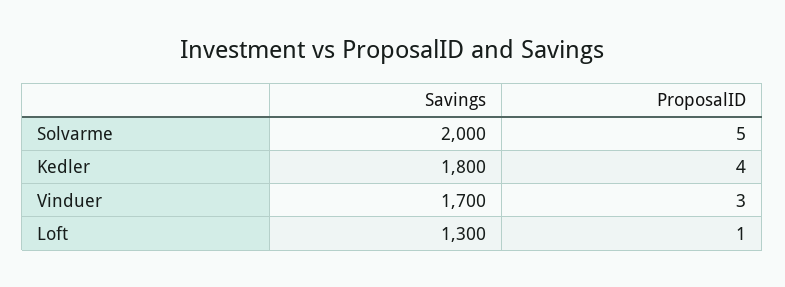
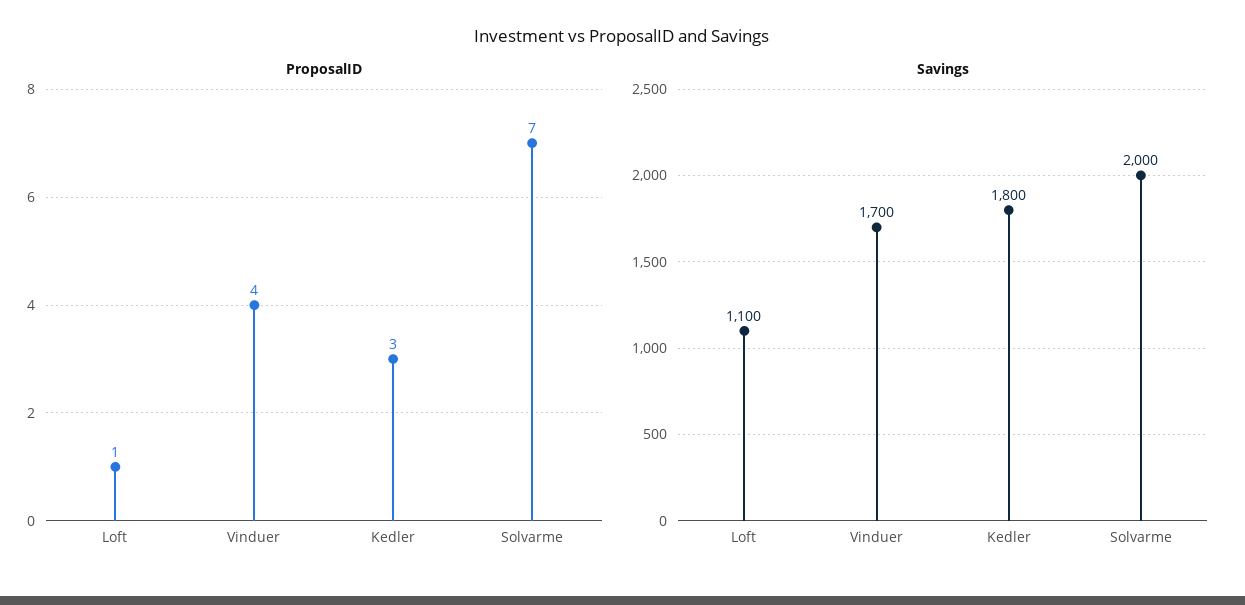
  {
    "Savings": {
      "Solvarme": 2000,
      "Kedler": 1800,
      "Vinduer": 1700,
-     "Loft": 1300
+     "Loft": 1100
    },
    "ProposalID": {
-     "Solvarme": 5,
+     "Solvarme": 7,
-     "Kedler": 4,
+     "Kedler": 3,
-     "Vinduer": 3,
+     "Vinduer": 4,
      "Loft": 1
    }
  }

